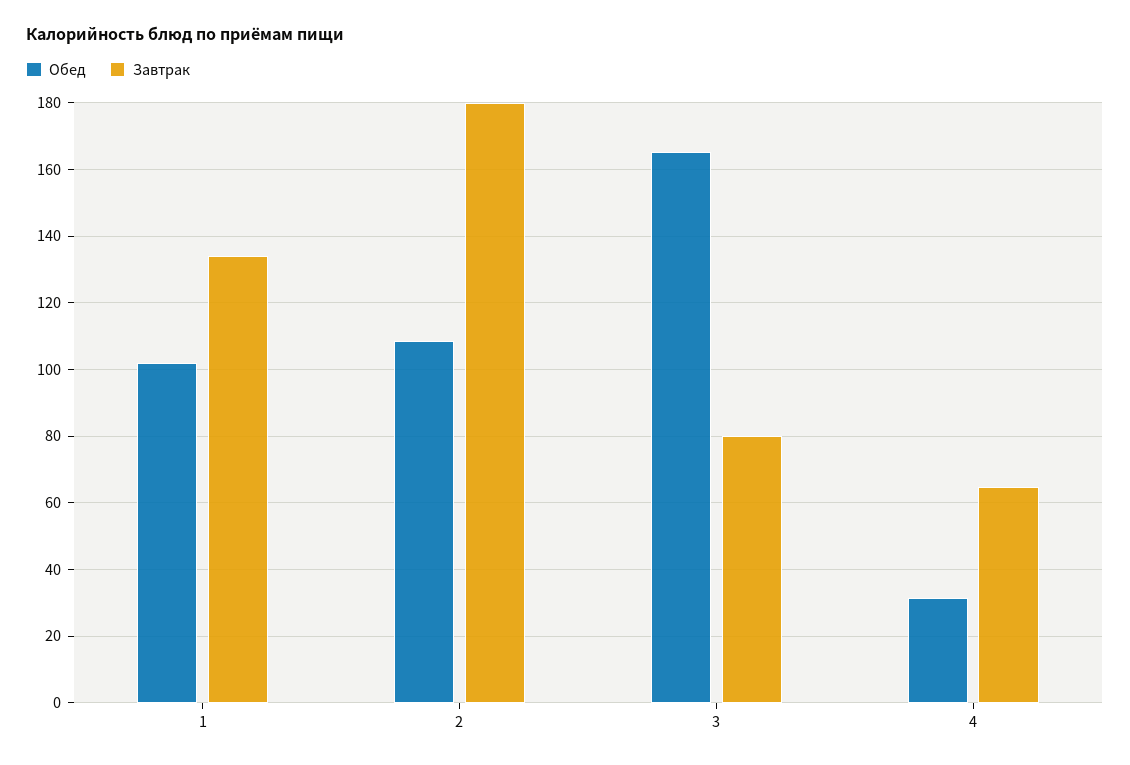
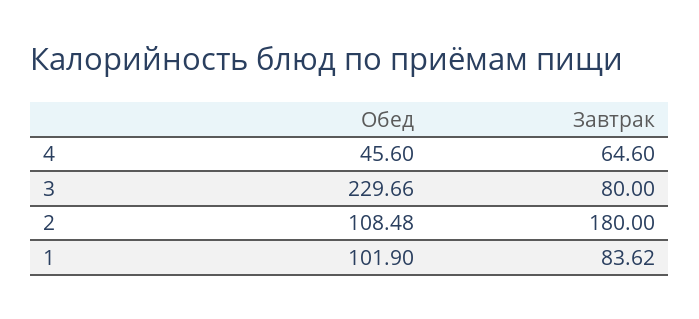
  {
    "Обед": {
      "1": 101.9,
      "2": 108.48,
-     "3": 166,
+     "3": 229.66,
-     "4": 32
+     "4": 45.6
    },
    "Завтрак": {
-     "1": 134,
+     "1": 83.62,
      "2": 180,
      "3": 80,
      "4": 64.6
    }
  }

